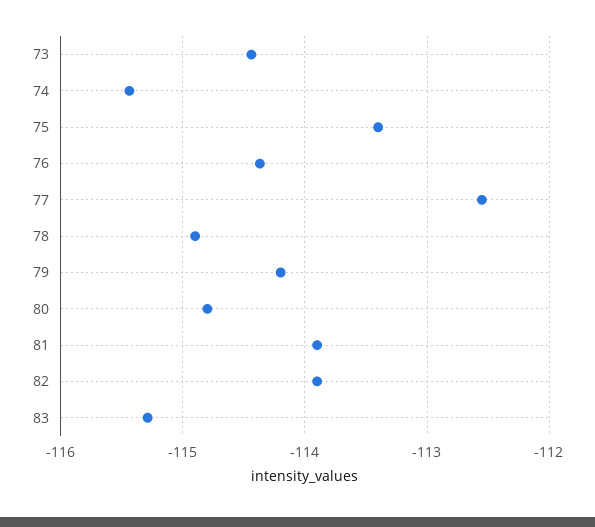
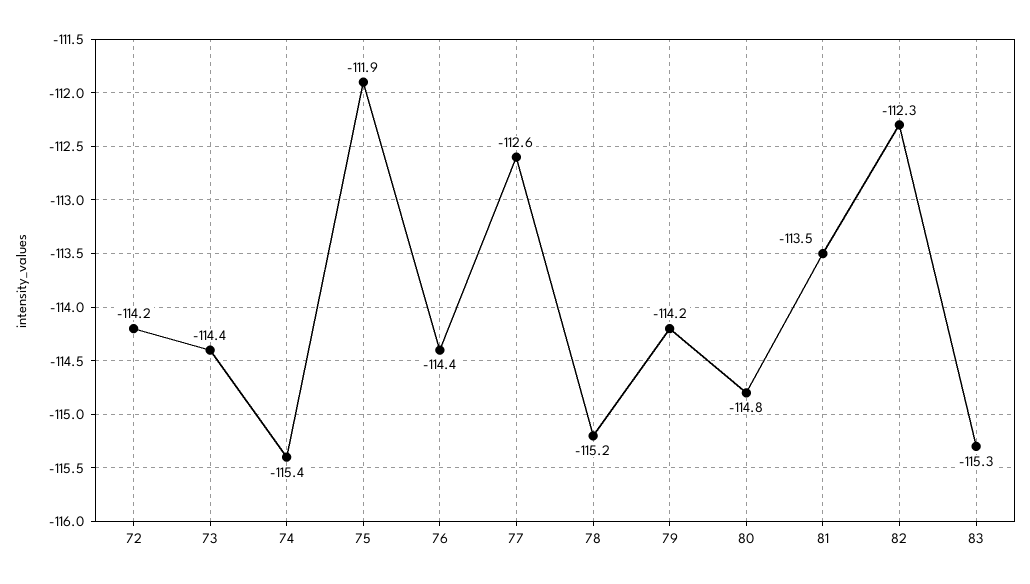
  {
    "73": -114.4,
    "74": -115.4,
-   "75": -113.4,
+   "75": -111.9,
    "76": -114.4,
    "77": -112.6,
-   "78": -114.9,
+   "78": -115.2,
    "79": -114.2,
    "80": -114.8,
-   "81": -113.9,
+   "81": -113.5,
-   "82": -113.9,
+   "82": -112.3,
-   "83": -115.3
+   "83": -115.3,
+   "72": -114.2
  }

